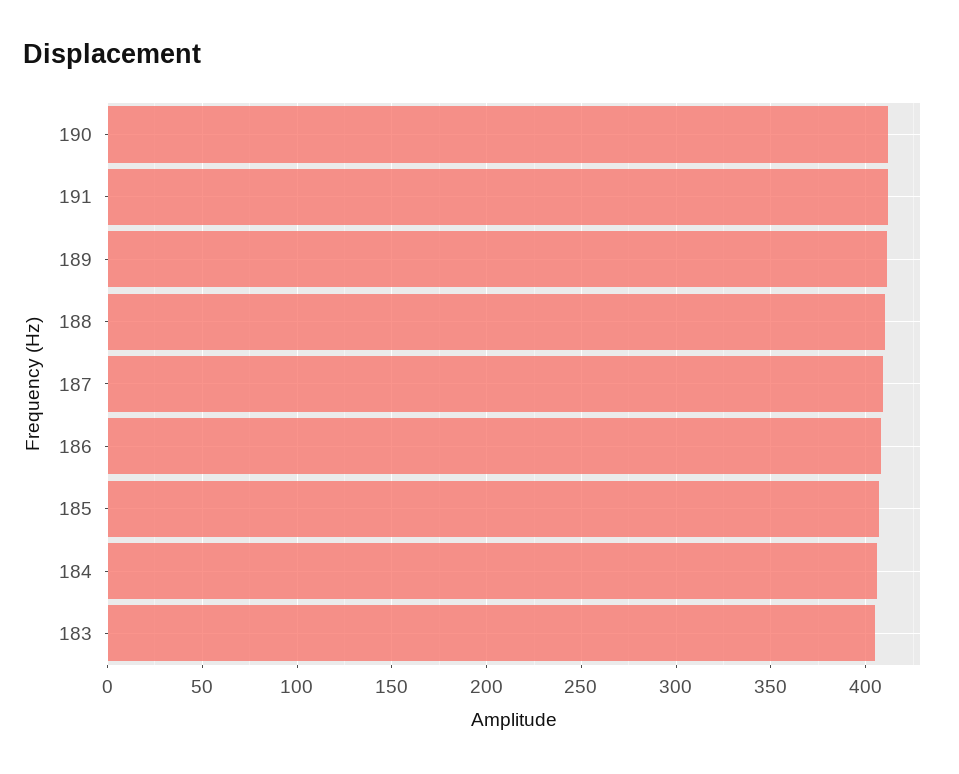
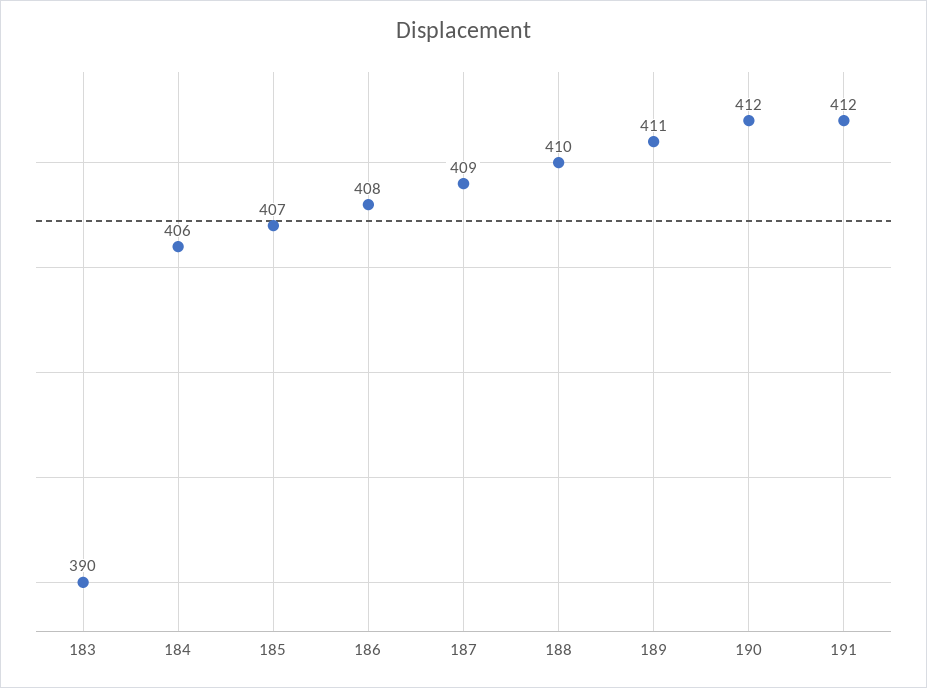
  {
    "190": 412,
    "191": 412,
    "189": 411,
    "188": 410,
    "187": 409,
    "186": 408,
    "185": 407,
    "184": 406,
-   "183": 405
+   "183": 390
  }

